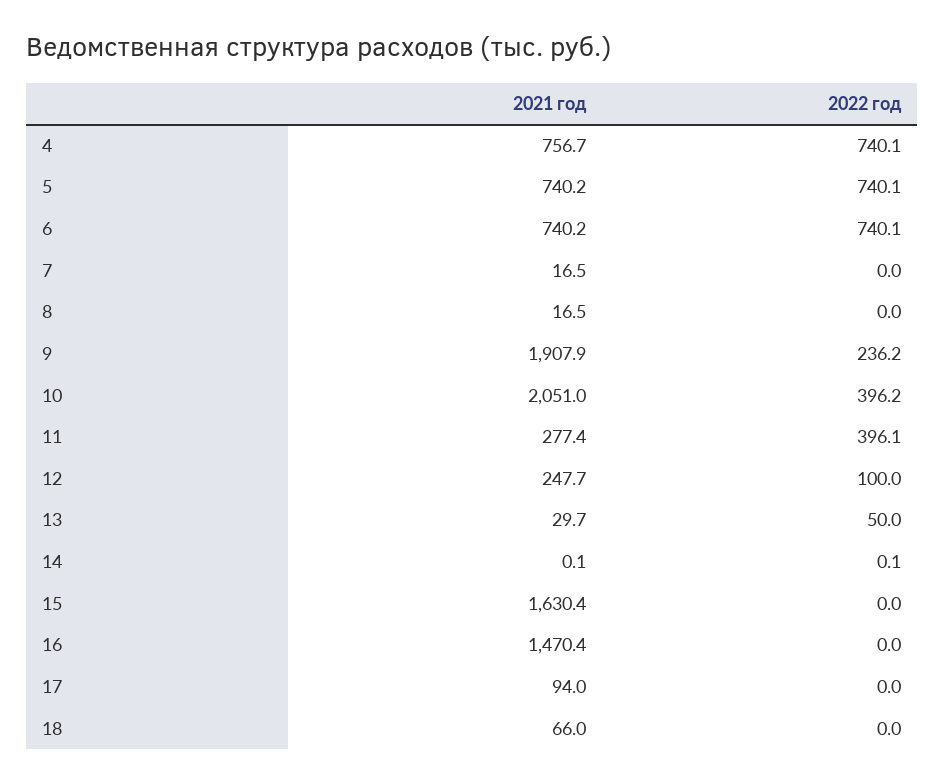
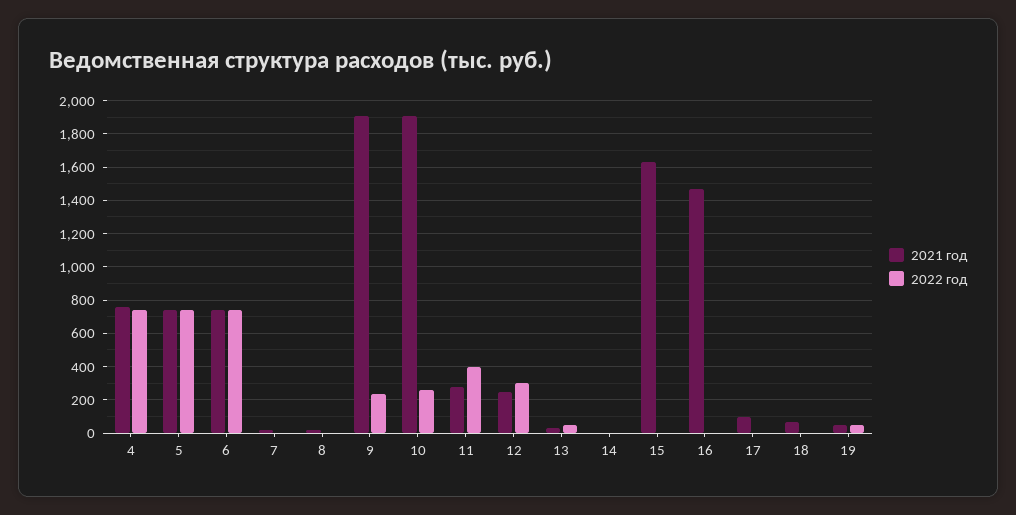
  {
    "2021 год": {
      "4": 756.7,
      "5": 740.2,
      "6": 740.2,
      "7": 16.5,
      "8": 16.5,
      "9": 1907.9,
-     "10": 2051,
+     "10": 1900,
      "11": 277.4,
      "12": 247.7,
      "13": 29.7,
      "14": 0.1,
      "15": 1630.4,
      "16": 1470.4,
      "17": 94,
-     "18": 66
+     "18": 66,
+     "19": 50
    },
    "2022 год": {
      "4": 740.1,
      "5": 740.1,
      "6": 740.1,
      "7": 0,
      "8": 0,
      "9": 236.2,
-     "10": 396.2,
+     "10": 250,
      "11": 396.1,
-     "12": 100,
+     "12": 300,
      "13": 50,
      "14": 0.1,
      "15": 0,
      "16": 0,
      "17": 0,
-     "18": 0
+     "18": 0,
+     "19": 50
    }
  }

